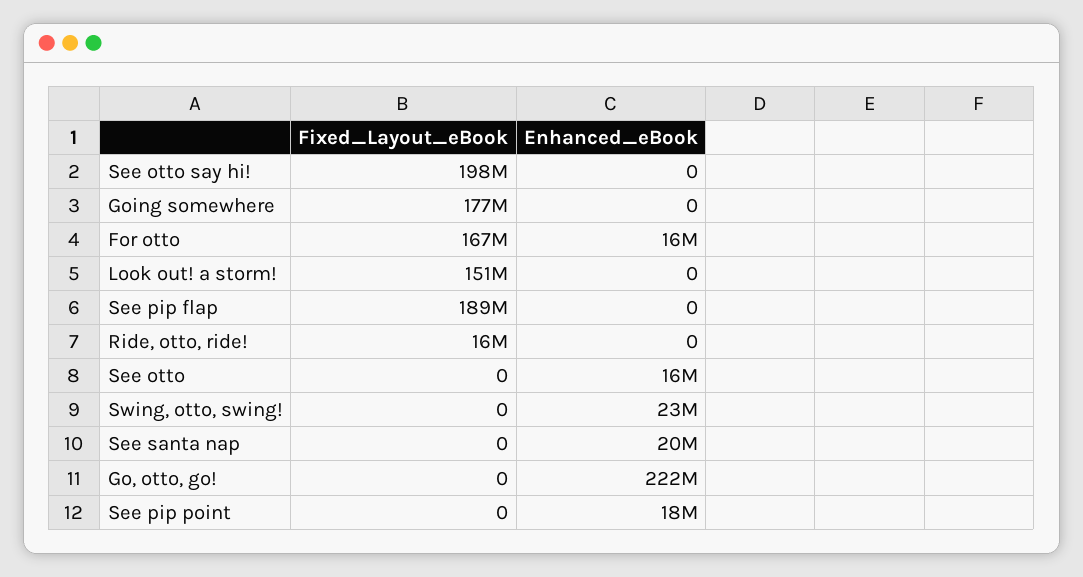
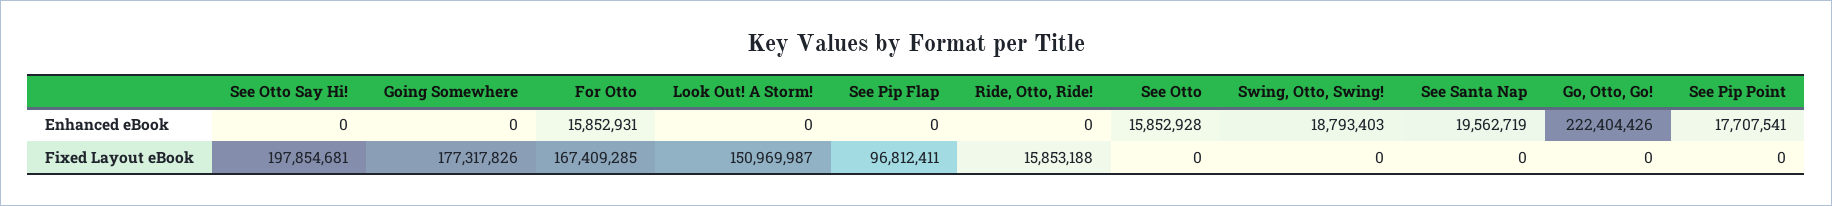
  {
    "Fixed_Layout_eBook": {
      "See otto say hi!": 197854681,
      "Going somewhere": 177317826,
      "For otto": 167409285,
      "Look out! a storm!": 150969987,
-     "See pip flap": 189000000,
+     "See pip flap": 96812411,
      "Ride, otto, ride!": 15853188,
      "See otto": 0,
      "Swing, otto, swing!": 0,
      "See santa nap": 0,
      "Go, otto, go!": 0,
      "See pip point": 0
    },
    "Enhanced_eBook": {
      "See otto say hi!": 0,
      "Going somewhere": 0,
      "For otto": 15852931,
      "Look out! a storm!": 0,
      "See pip flap": 0,
      "Ride, otto, ride!": 0,
      "See otto": 15852928,
-     "Swing, otto, swing!": 23000000,
+     "Swing, otto, swing!": 18793403,
      "See santa nap": 19562719,
      "Go, otto, go!": 222404426,
      "See pip point": 17707541
    }
  }

